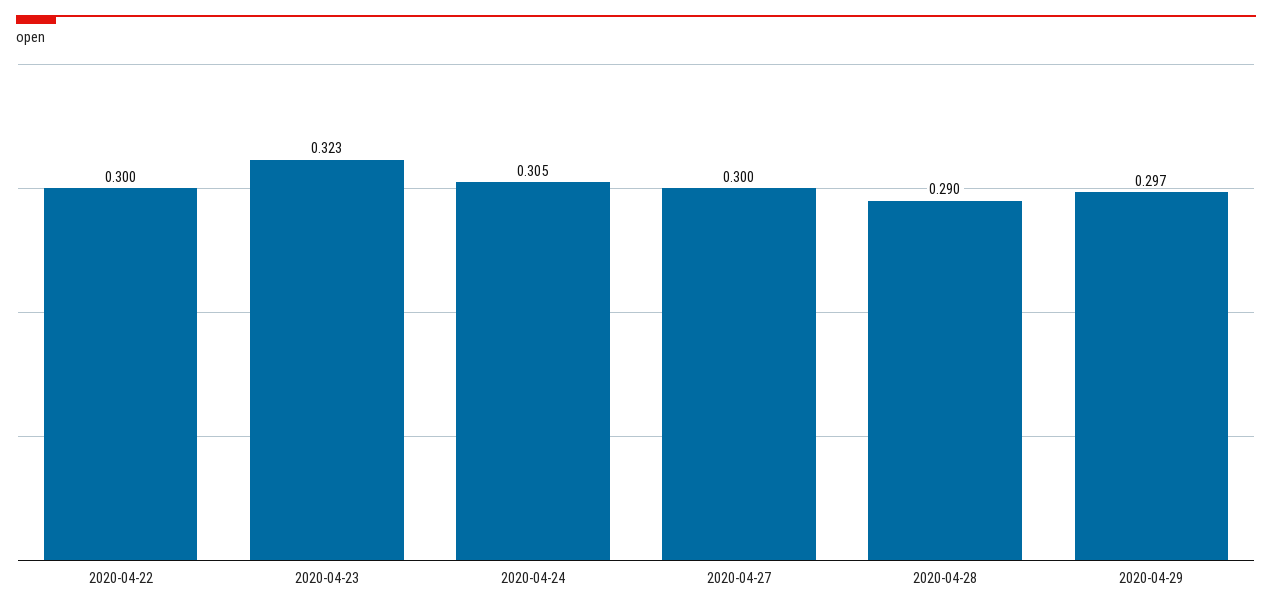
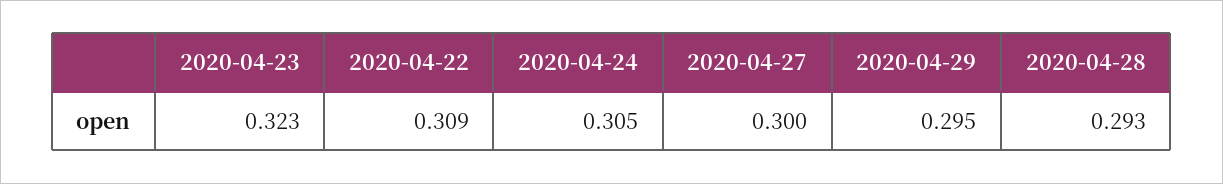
  {
-   "2020-04-22": 0.3,
+   "2020-04-22": 0.309,
    "2020-04-23": 0.323,
    "2020-04-24": 0.305,
    "2020-04-27": 0.3,
-   "2020-04-28": 0.29,
+   "2020-04-28": 0.293,
-   "2020-04-29": 0.297
+   "2020-04-29": 0.295
  }

